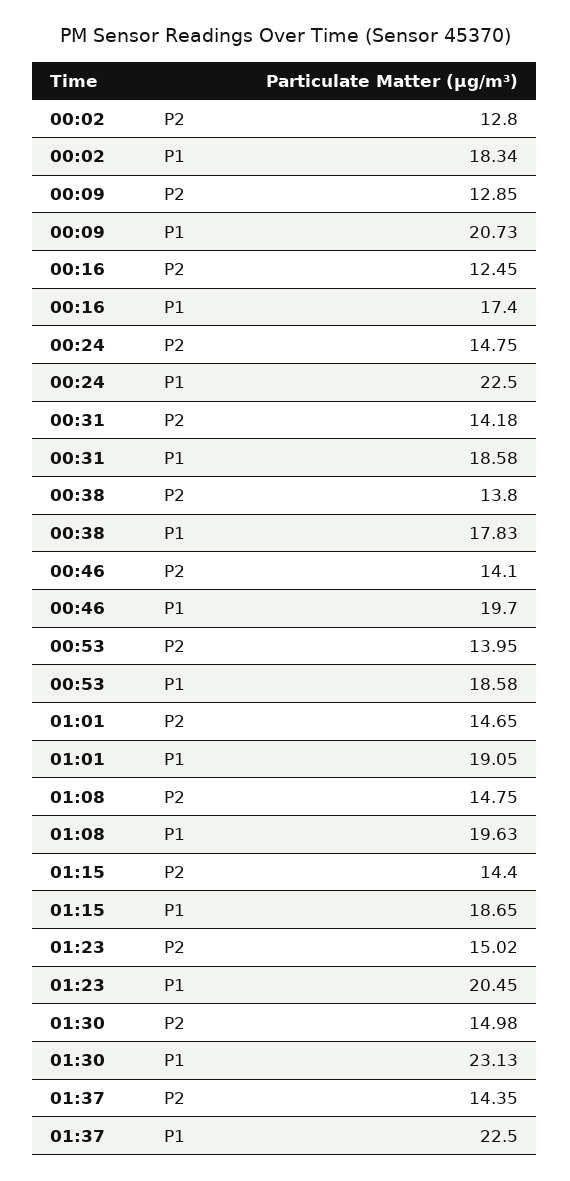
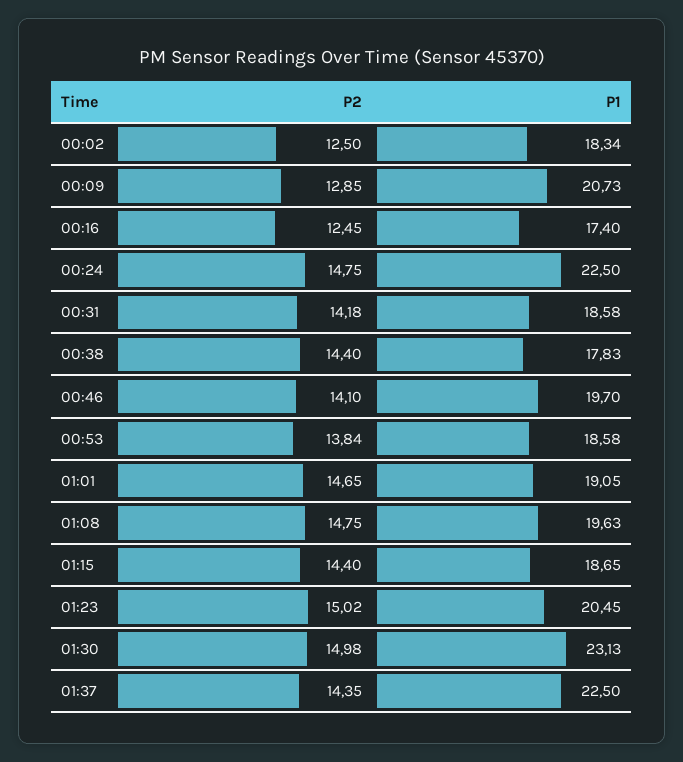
  {
    "00:02": {
-     "P2": 12.8,
+     "P2": 12.5,
      "P1": 18.34
    },
    "00:09": {
      "P2": 12.85,
      "P1": 20.73
    },
    "00:16": {
      "P2": 12.45,
      "P1": 17.4
    },
    "00:24": {
      "P2": 14.75,
      "P1": 22.5
    },
    "00:31": {
      "P2": 14.18,
      "P1": 18.58
    },
    "00:38": {
-     "P2": 13.8,
+     "P2": 14.4,
      "P1": 17.83
    },
    "00:46": {
      "P2": 14.1,
      "P1": 19.7
    },
    "00:53": {
-     "P2": 13.95,
+     "P2": 13.84,
      "P1": 18.58
    },
    "01:01": {
      "P2": 14.65,
      "P1": 19.05
    },
    "01:08": {
      "P2": 14.75,
      "P1": 19.63
    },
    "01:15": {
      "P2": 14.4,
      "P1": 18.65
    },
    "01:23": {
      "P2": 15.02,
      "P1": 20.45
    },
    "01:30": {
      "P2": 14.98,
      "P1": 23.13
    },
    "01:37": {
      "P2": 14.35,
      "P1": 22.5
    }
  }

